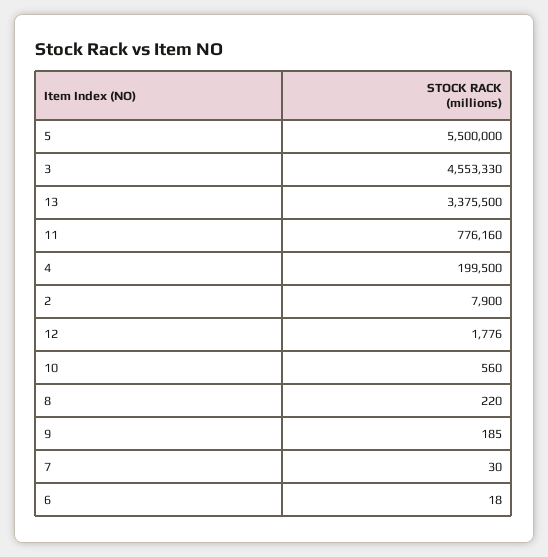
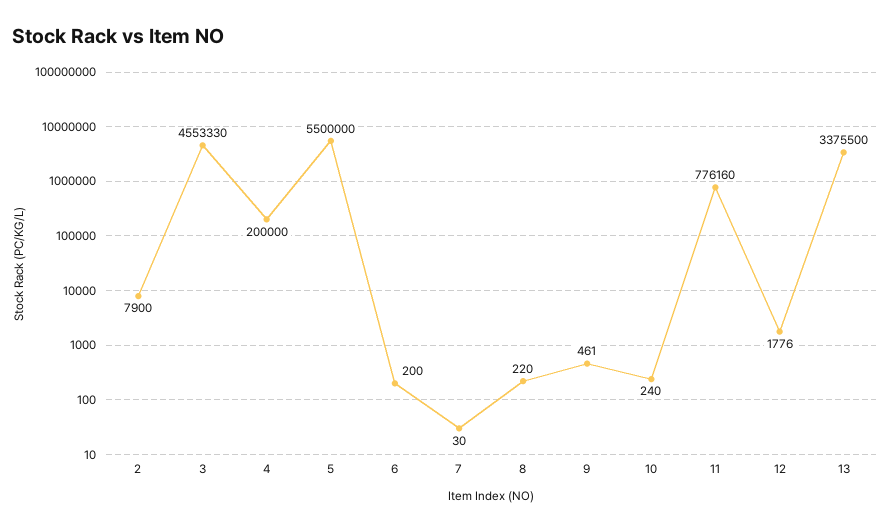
  {
    "5": 5500000,
    "3": 4553330,
    "13": 3375500,
    "11": 776160,
-   "4": 199500,
+   "4": 200000,
    "2": 7900,
    "12": 1776,
-   "10": 560,
+   "10": 240,
    "8": 220,
-   "9": 185,
+   "9": 461,
    "7": 30,
-   "6": 18
+   "6": 200
  }

